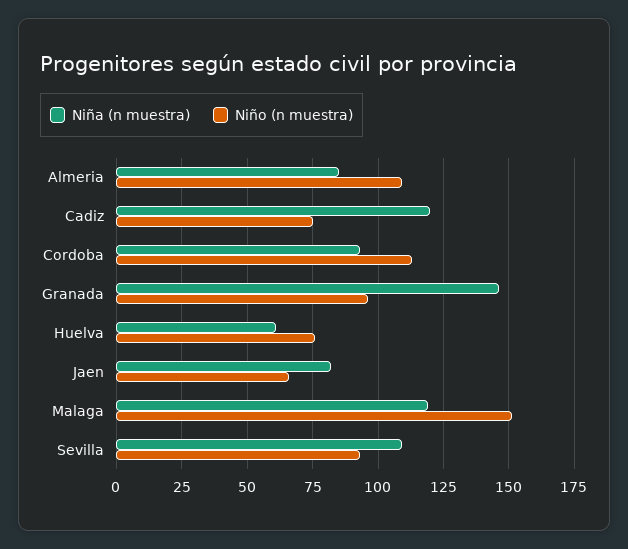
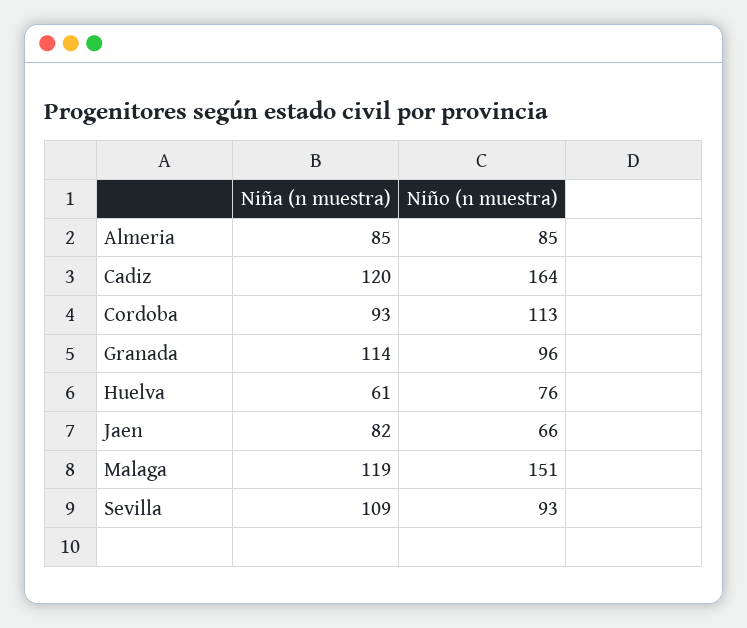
  {
    "Niña (n muestra)": {
      "Almeria": 85,
      "Cadiz": 120,
      "Cordoba": 93,
-     "Granada": 145,
+     "Granada": 114,
      "Huelva": 61,
      "Jaen": 82,
      "Malaga": 119,
      "Sevilla": 109
    },
    "Niño (n muestra)": {
-     "Almeria": 110,
+     "Almeria": 85,
-     "Cadiz": 75,
+     "Cadiz": 164,
      "Cordoba": 113,
      "Granada": 96,
      "Huelva": 76,
      "Jaen": 66,
      "Malaga": 151,
      "Sevilla": 93
    }
  }

